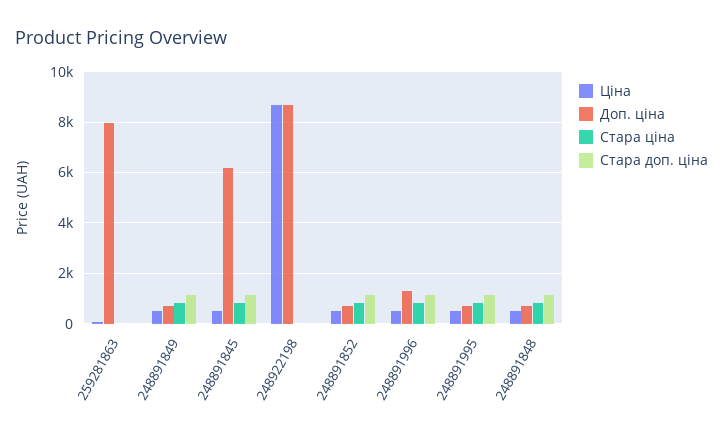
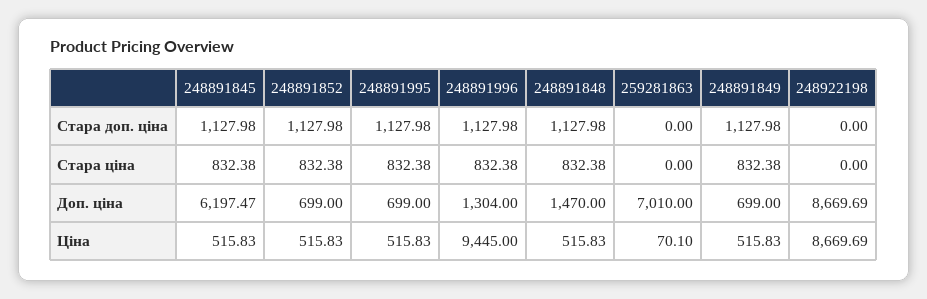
  {
    "Ціна": {
      "259281863": 70.1,
      "248891849": 515.83,
      "248891845": 515.83,
      "248922198": 8669.69,
      "248891852": 515.83,
-     "248891996": 500,
+     "248891996": 9445,
      "248891995": 515.83,
      "248891848": 515.83
    },
    "Доп. ціна": {
-     "259281863": 8000,
+     "259281863": 7010,
      "248891849": 699,
      "248891845": 6197.47,
      "248922198": 8669.69,
      "248891852": 699,
      "248891996": 1304,
      "248891995": 699,
-     "248891848": 750
+     "248891848": 1470
    },
    "Стара ціна": {
      "259281863": 0,
      "248891849": 832.38,
      "248891845": 832.38,
      "248922198": 0,
      "248891852": 832.38,
      "248891996": 832.38,
      "248891995": 832.38,
      "248891848": 832.38
    },
    "Стара доп. ціна": {
      "259281863": 0,
      "248891849": 1127.98,
      "248891845": 1127.98,
      "248922198": 0,
      "248891852": 1127.98,
      "248891996": 1127.98,
      "248891995": 1127.98,
      "248891848": 1127.98
    }
  }

